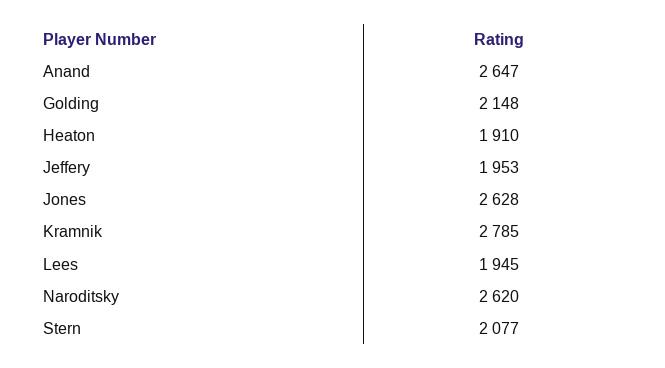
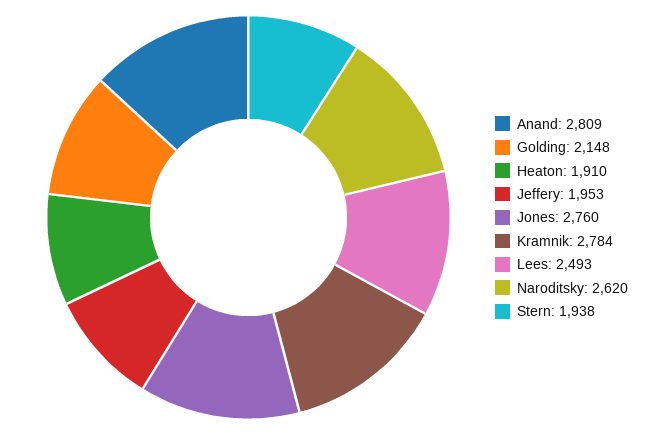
  {
-   "Anand": 2647,
+   "Anand": 2809,
    "Golding": 2148,
    "Heaton": 1910,
    "Jeffery": 1953,
-   "Jones": 2628,
+   "Jones": 2760,
-   "Kramnik": 2785,
+   "Kramnik": 2784,
-   "Lees": 1945,
+   "Lees": 2493,
    "Naroditsky": 2620,
-   "Stern": 2077
+   "Stern": 1938
  }

